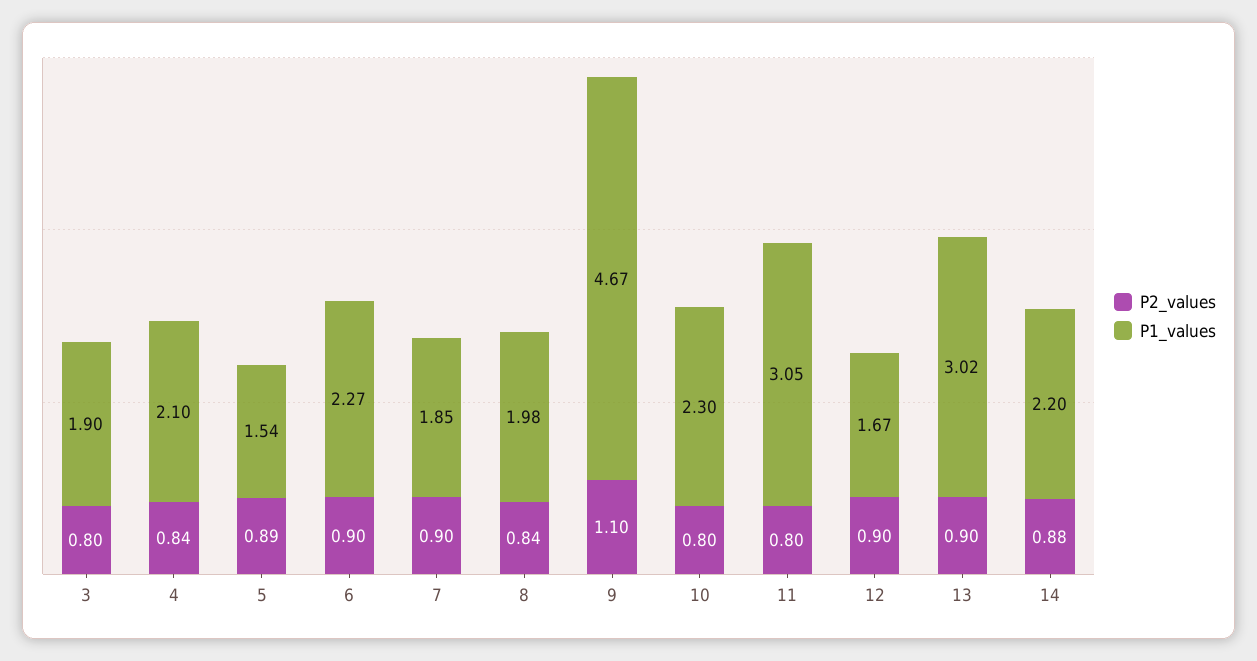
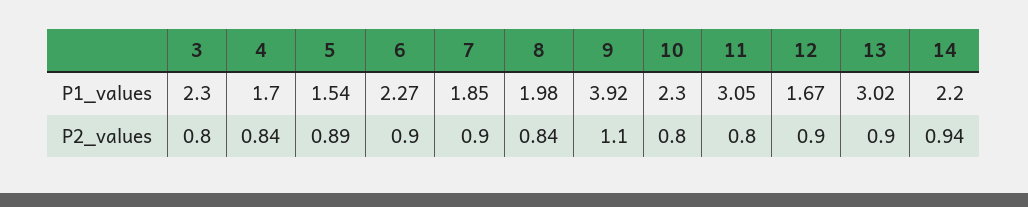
  {
    "P2_values": {
      "3": 0.8,
      "4": 0.84,
      "5": 0.89,
      "6": 0.9,
      "7": 0.9,
      "8": 0.84,
      "9": 1.1,
      "10": 0.8,
      "11": 0.8,
      "12": 0.9,
      "13": 0.9,
-     "14": 0.88
+     "14": 0.94
    },
    "P1_values": {
-     "3": 1.9,
+     "3": 2.3,
-     "4": 2.1,
+     "4": 1.7,
      "5": 1.54,
      "6": 2.27,
      "7": 1.85,
      "8": 1.98,
-     "9": 4.67,
+     "9": 3.92,
      "10": 2.3,
      "11": 3.05,
      "12": 1.67,
      "13": 3.02,
      "14": 2.2
    }
  }

